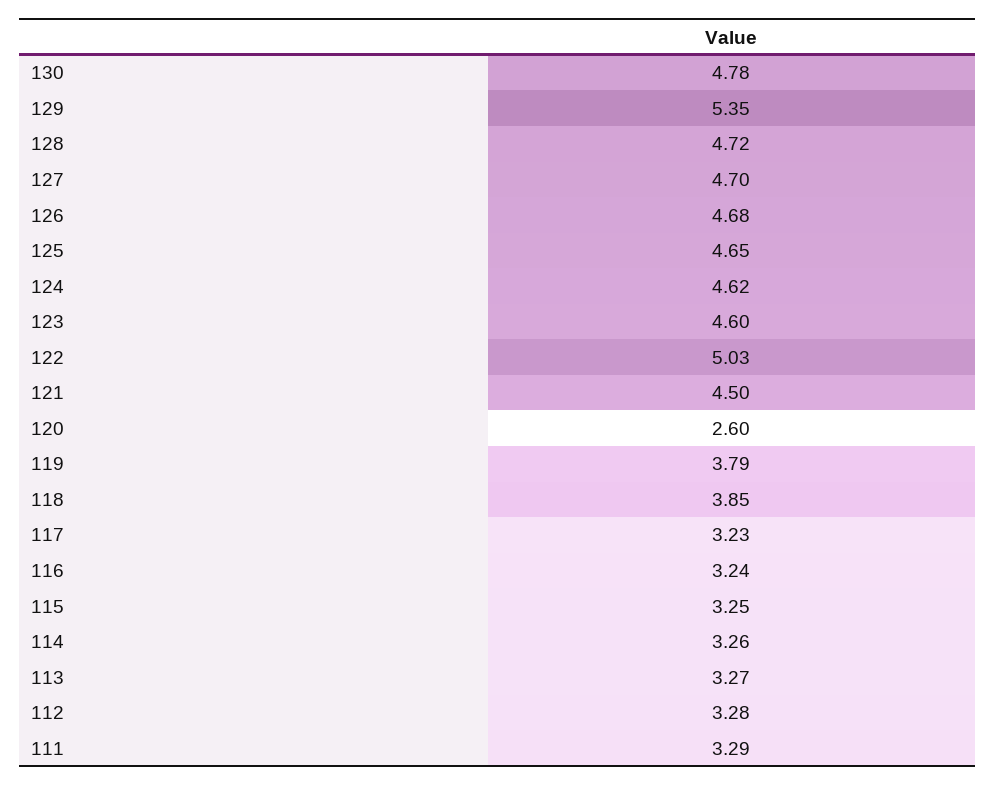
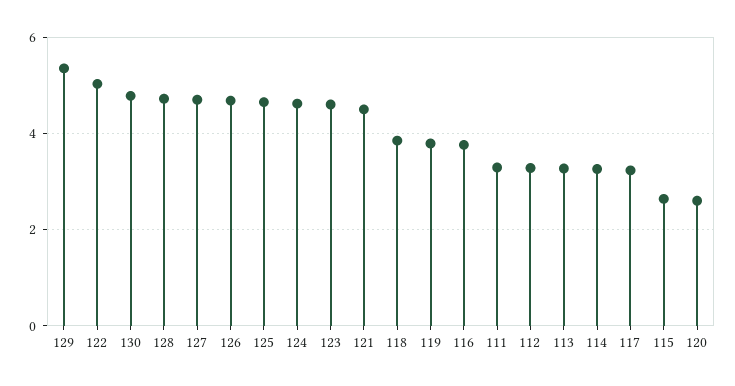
  {
    "130": 4.78,
    "129": 5.35,
    "128": 4.72,
    "127": 4.7,
    "126": 4.68,
    "125": 4.65,
    "124": 4.62,
    "123": 4.6,
    "122": 5.03,
    "121": 4.5,
    "120": 2.6,
    "119": 3.79,
    "118": 3.85,
    "117": 3.23,
-   "116": 3.24,
+   "116": 3.8,
-   "115": 3.25,
+   "115": 2.6,
    "114": 3.26,
    "113": 3.27,
    "112": 3.28,
    "111": 3.29
  }

